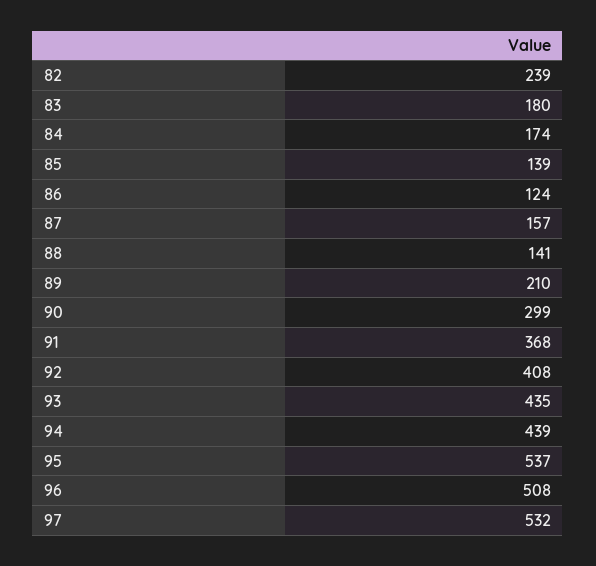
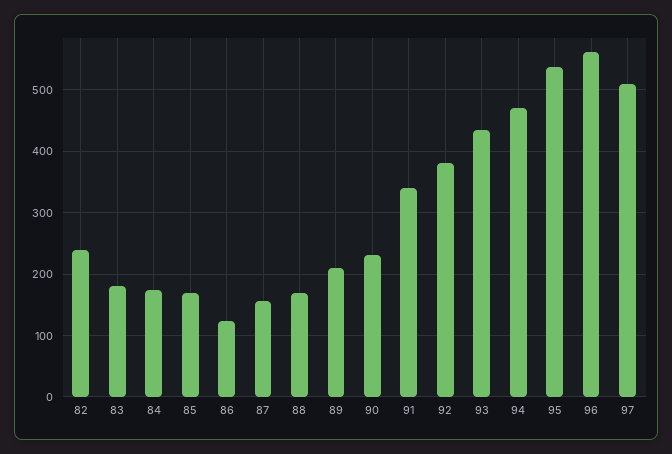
  {
    "82": 239,
    "83": 180,
    "84": 174,
-   "85": 139,
+   "85": 170,
    "86": 124,
    "87": 157,
-   "88": 141,
+   "88": 170,
    "89": 210,
-   "90": 299,
+   "90": 230,
-   "91": 368,
+   "91": 340,
-   "92": 408,
+   "92": 380,
    "93": 435,
-   "94": 439,
+   "94": 470,
    "95": 537,
-   "96": 508,
+   "96": 560,
-   "97": 532
+   "97": 510
  }

